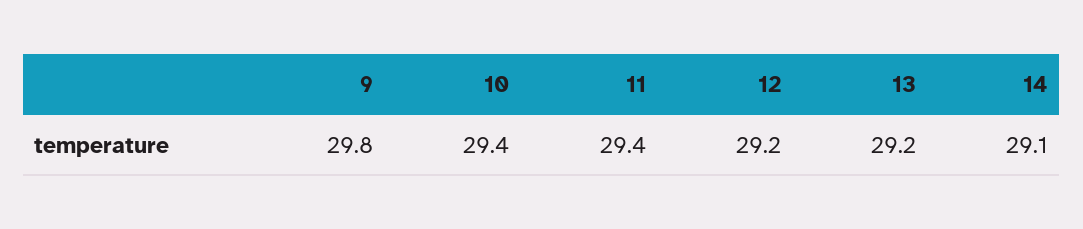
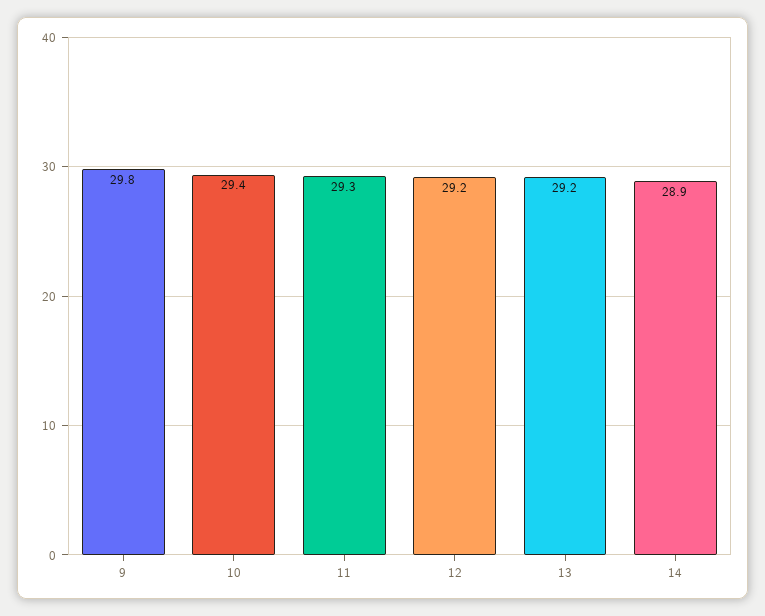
  {
    "9": 29.8,
    "10": 29.4,
-   "11": 29.4,
+   "11": 29.3,
    "12": 29.2,
    "13": 29.2,
-   "14": 29.1
+   "14": 28.9
  }

